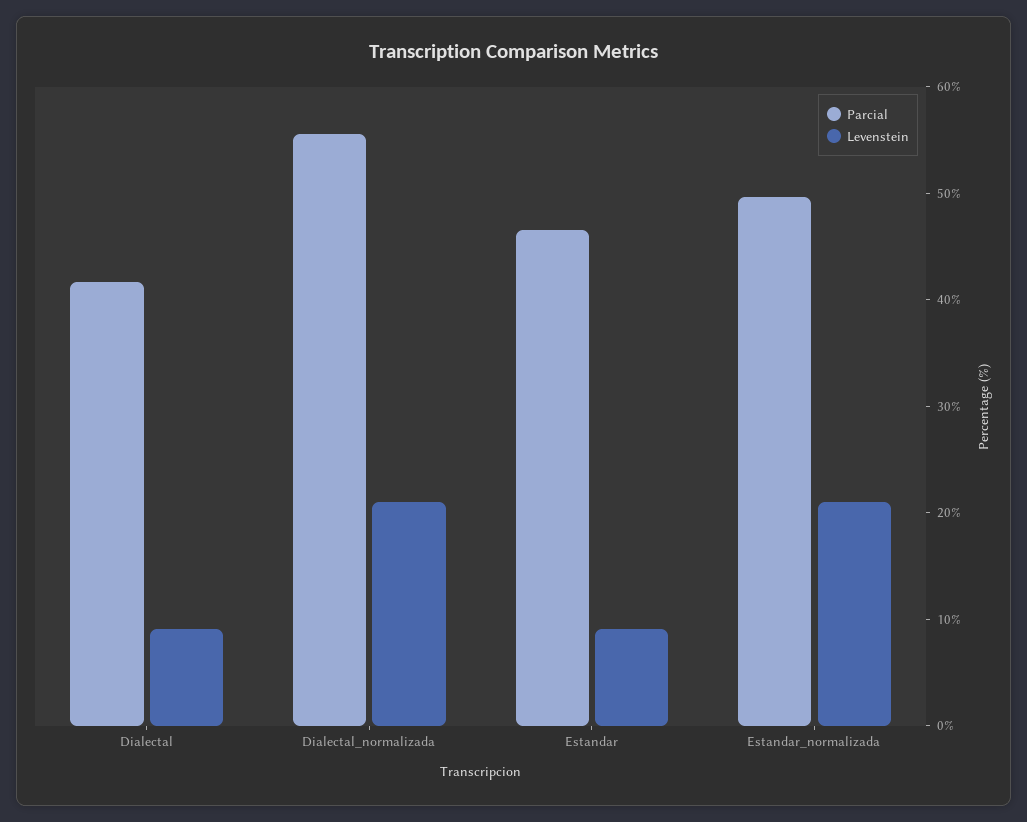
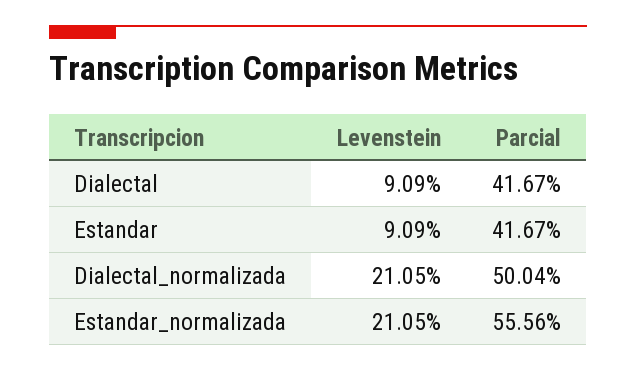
  {
    "Parcial": {
      "Dialectal": 41.67,
-     "Dialectal_normalizada": 56,
+     "Dialectal_normalizada": 50.04,
-     "Estandar": 46,
+     "Estandar": 41.67,
-     "Estandar_normalizada": 50
+     "Estandar_normalizada": 55.56
    },
    "Levenstein": {
      "Dialectal": 9.09,
      "Dialectal_normalizada": 21.05,
      "Estandar": 9.09,
      "Estandar_normalizada": 21.05
    }
  }

